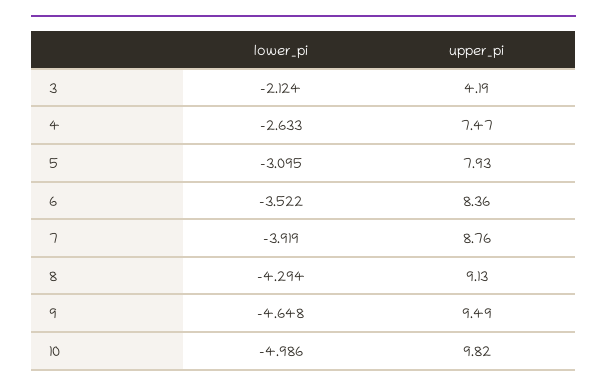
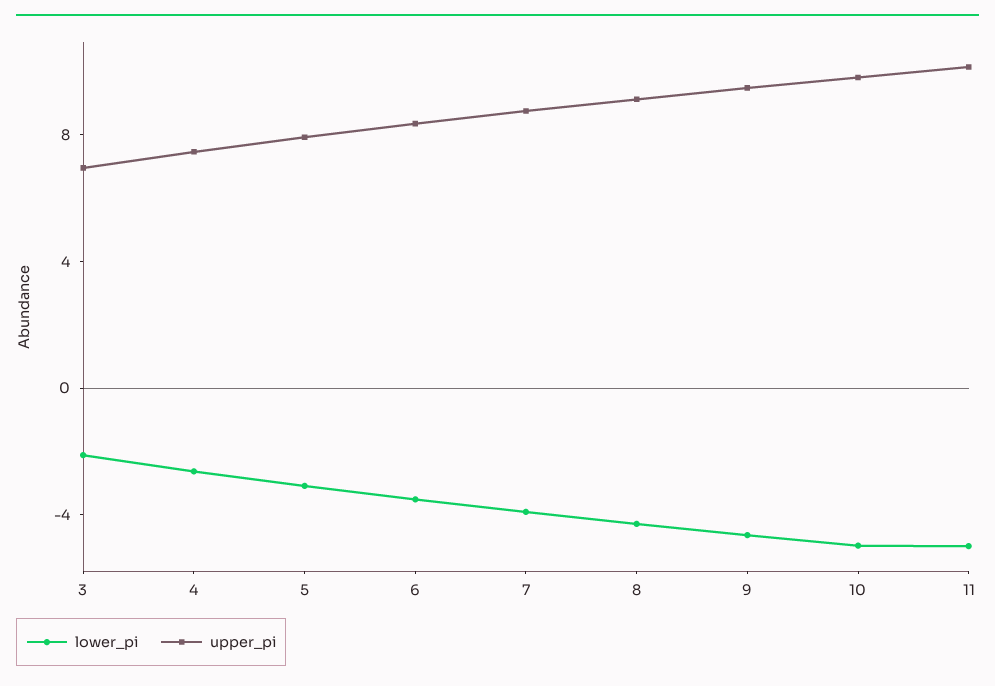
  {
    "lower_pi": {
      "3": -2.124,
      "4": -2.633,
      "5": -3.095,
      "6": -3.522,
      "7": -3.919,
      "8": -4.294,
      "9": -4.648,
-     "10": -4.986
+     "10": -4.986,
+     "11": -5
    },
    "upper_pi": {
-     "3": 4.19,
+     "3": 7,
      "4": 7.47,
      "5": 7.93,
      "6": 8.36,
      "7": 8.76,
      "8": 9.13,
      "9": 9.49,
-     "10": 9.82
+     "10": 9.82,
+     "11": 10
    }
  }

